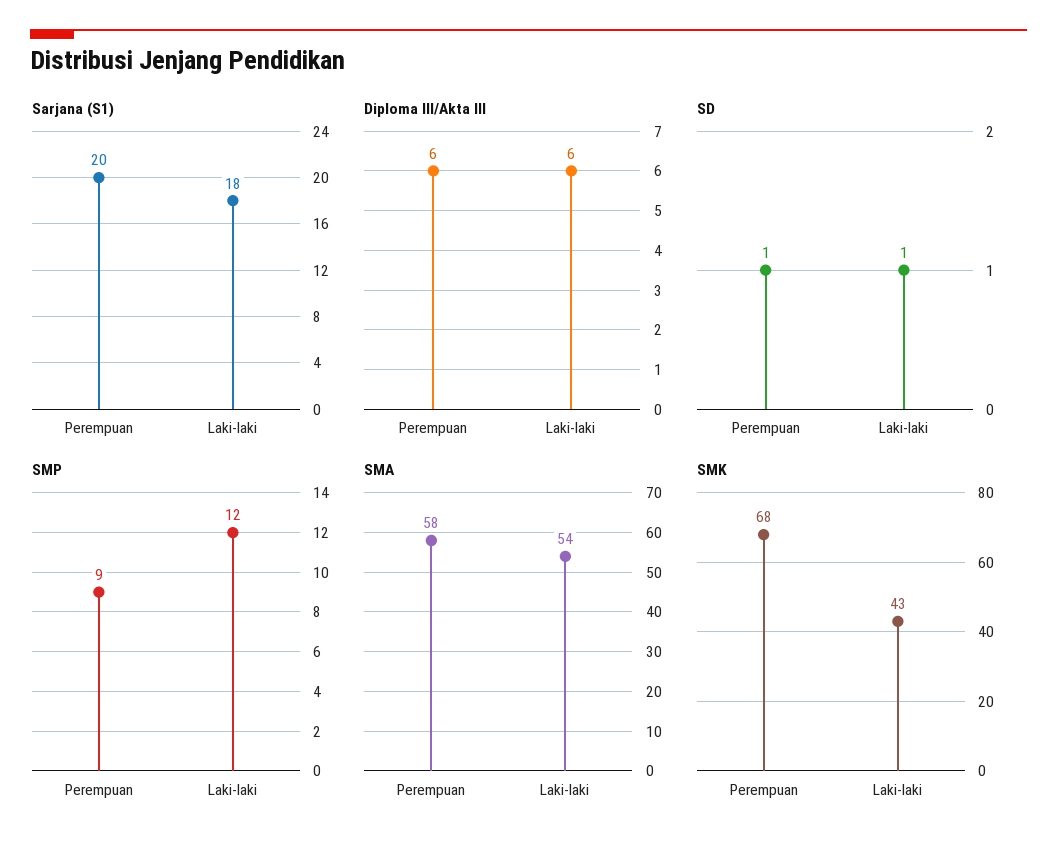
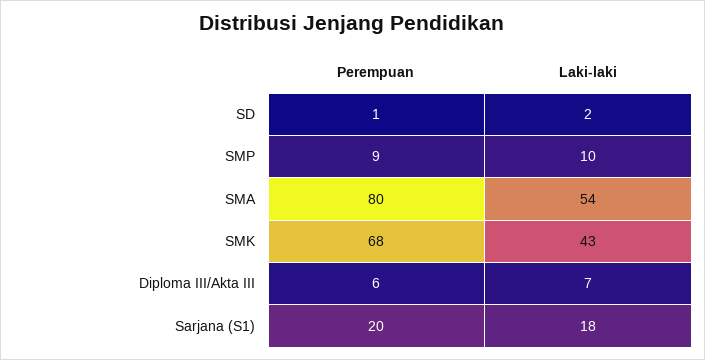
  {
    "Sarjana (S1)": {
      "Perempuan": 20,
      "Laki-laki": 18
    },
    "Diploma III/Akta III": {
      "Perempuan": 6,
-     "Laki-laki": 6
+     "Laki-laki": 7
    },
    "SD": {
      "Perempuan": 1,
-     "Laki-laki": 1
+     "Laki-laki": 2
    },
    "SMP": {
      "Perempuan": 9,
-     "Laki-laki": 12
+     "Laki-laki": 10
    },
    "SMA": {
-     "Perempuan": 58,
+     "Perempuan": 80,
      "Laki-laki": 54
    },
    "SMK": {
      "Perempuan": 68,
      "Laki-laki": 43
    }
  }

